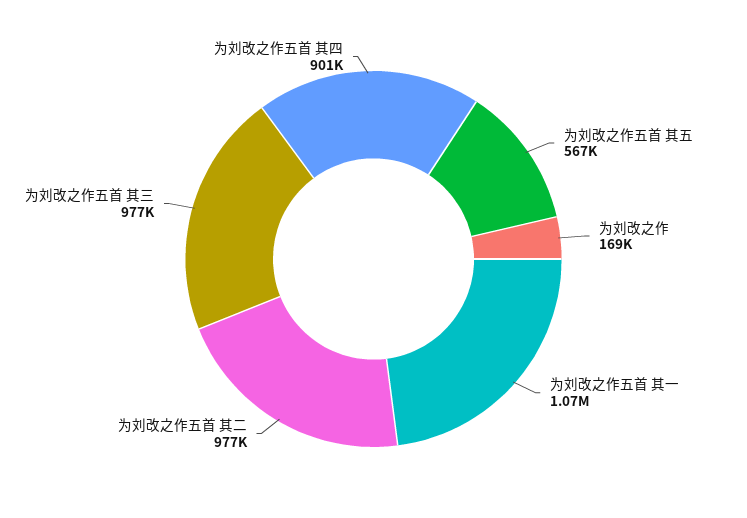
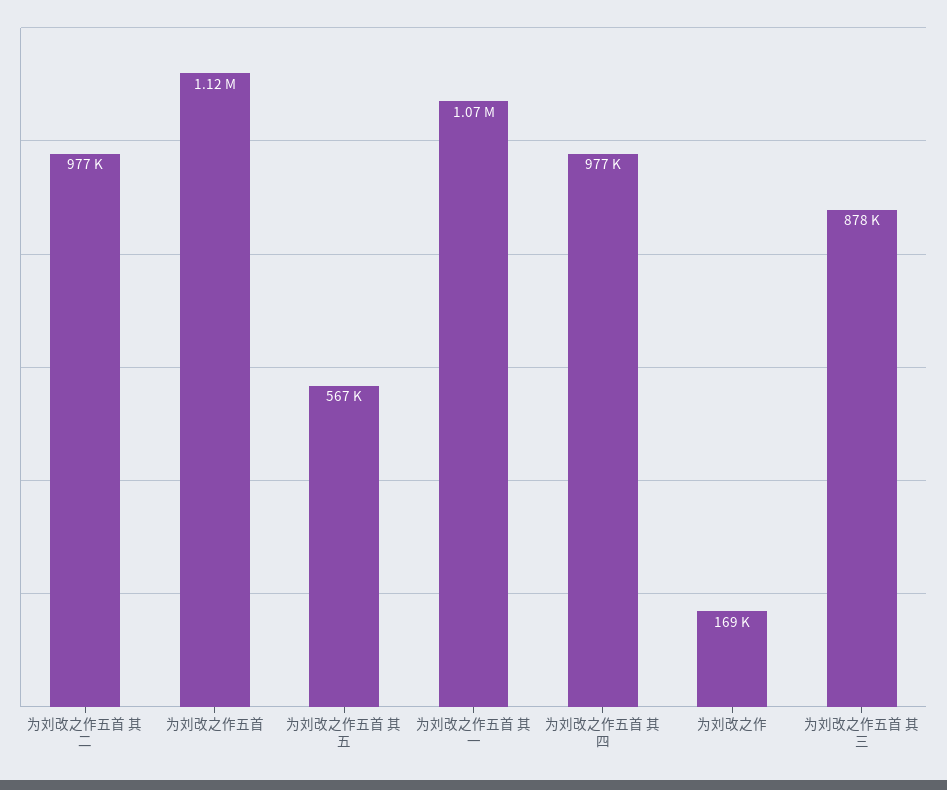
  {
    "为刘改之作五首 其五": 567000,
    "为刘改之作": 169000,
    "为刘改之作五首 其一": 1070000,
    "为刘改之作五首 其二": 977000,
-   "为刘改之作五首 其三": 977000,
+   "为刘改之作五首 其三": 878000,
-   "为刘改之作五首 其四": 901000
+   "为刘改之作五首 其四": 977000,
+   "为刘改之作五首": 1120000
  }

